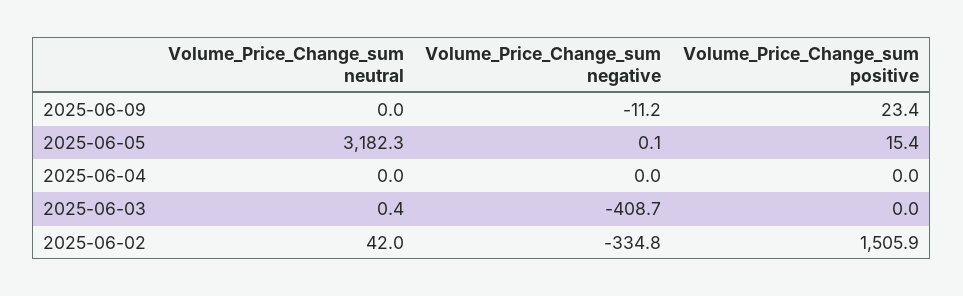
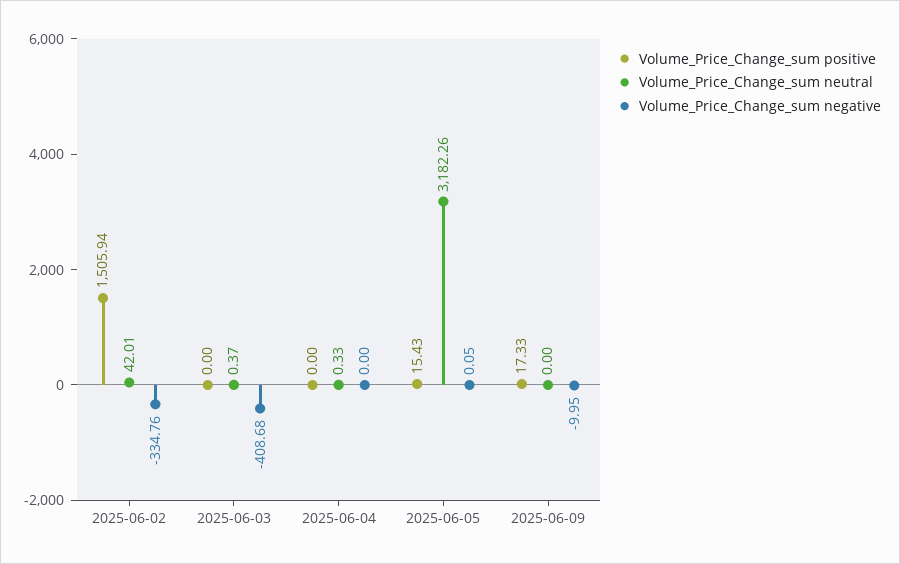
  {
    "Volume_Price_Change_sum neutral": {
      "2025-06-09": 0,
      "2025-06-05": 3182.26,
-     "2025-06-04": 0,
+     "2025-06-04": 0.33,
      "2025-06-03": 0.37,
      "2025-06-02": 42.01
    },
    "Volume_Price_Change_sum negative": {
-     "2025-06-09": -11.2,
+     "2025-06-09": -9.95,
      "2025-06-05": 0.05,
      "2025-06-04": 0,
      "2025-06-03": -408.68,
      "2025-06-02": -334.76
    },
    "Volume_Price_Change_sum positive": {
-     "2025-06-09": 23.4,
+     "2025-06-09": 17.33,
      "2025-06-05": 15.43,
      "2025-06-04": 0,
      "2025-06-03": 0,
      "2025-06-02": 1505.94
    }
  }

